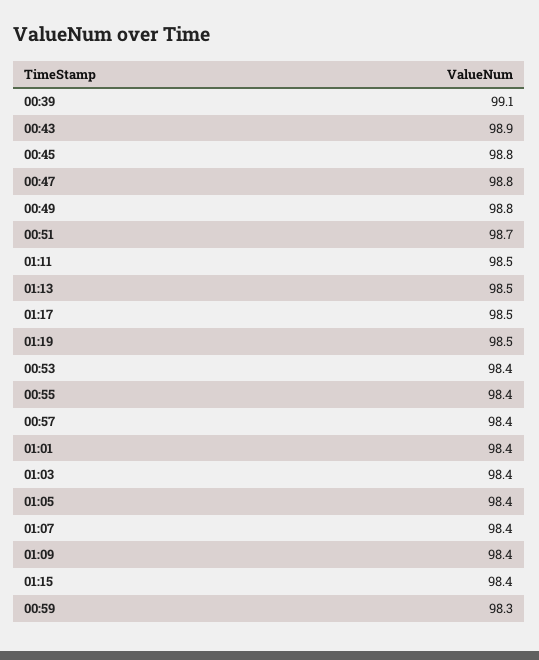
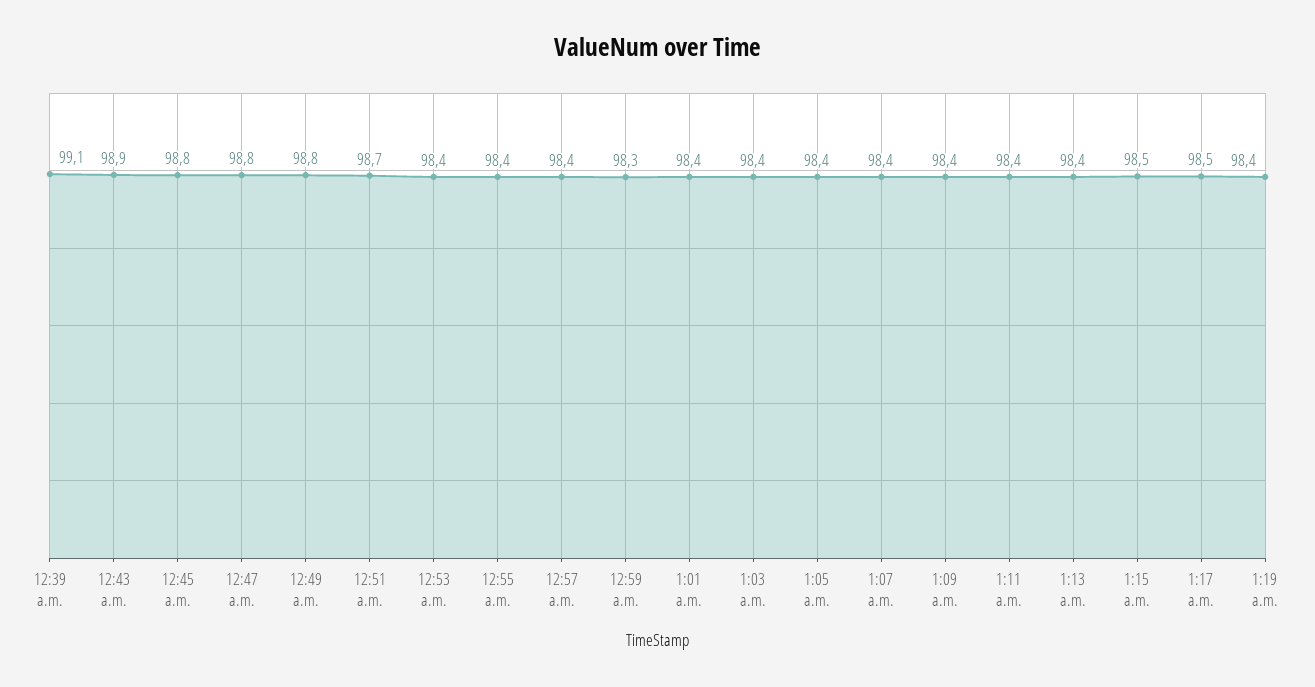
  {
    "00:39": 99.1,
    "00:43": 98.9,
    "00:45": 98.8,
    "00:47": 98.8,
    "00:49": 98.8,
    "00:51": 98.7,
-   "01:11": 98.5,
+   "01:11": 98.4,
-   "01:13": 98.5,
+   "01:13": 98.4,
    "01:17": 98.5,
-   "01:19": 98.5,
+   "01:19": 98.4,
    "00:53": 98.4,
    "00:55": 98.4,
    "00:57": 98.4,
    "01:01": 98.4,
    "01:03": 98.4,
    "01:05": 98.4,
    "01:07": 98.4,
    "01:09": 98.4,
-   "01:15": 98.4,
+   "01:15": 98.5,
    "00:59": 98.3
  }

